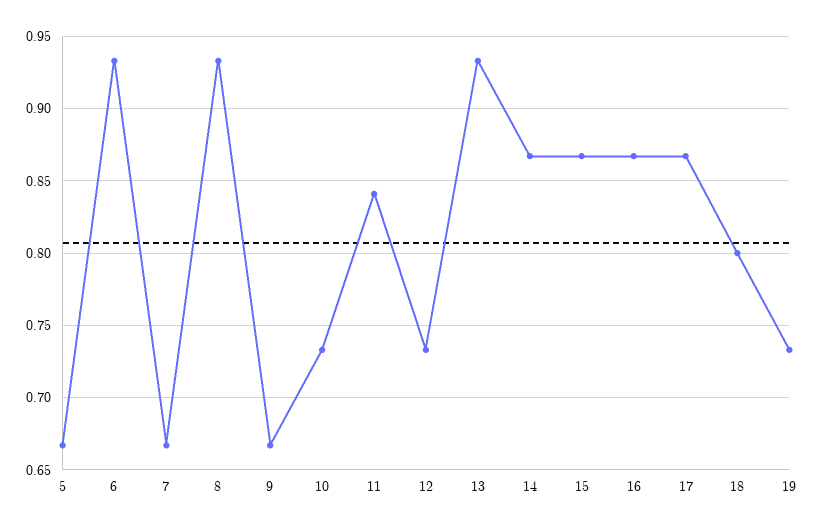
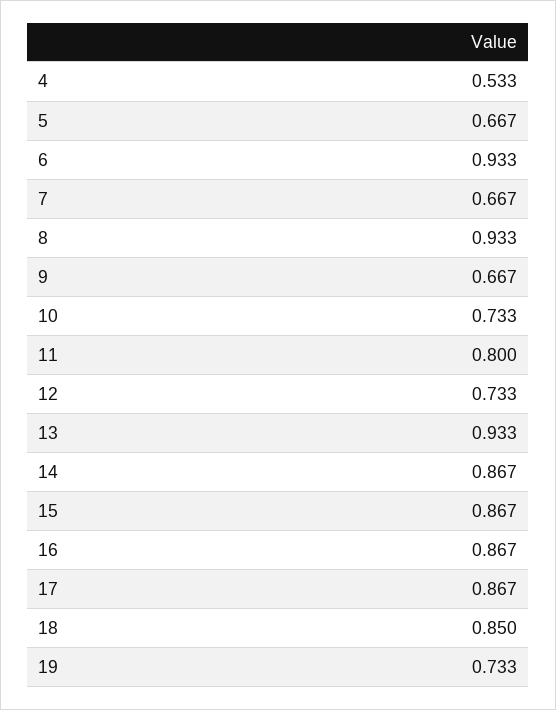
  {
    "5": 0.667,
    "6": 0.933,
    "7": 0.667,
    "8": 0.933,
    "9": 0.667,
    "10": 0.733,
-   "11": 0.84,
+   "11": 0.8,
    "12": 0.733,
    "13": 0.933,
    "14": 0.867,
    "15": 0.867,
    "16": 0.867,
    "17": 0.867,
-   "18": 0.8,
+   "18": 0.85,
-   "19": 0.733
+   "19": 0.733,
+   "4": 0.533
  }

